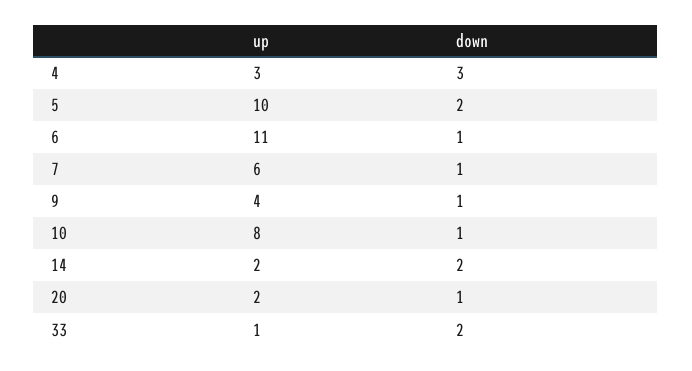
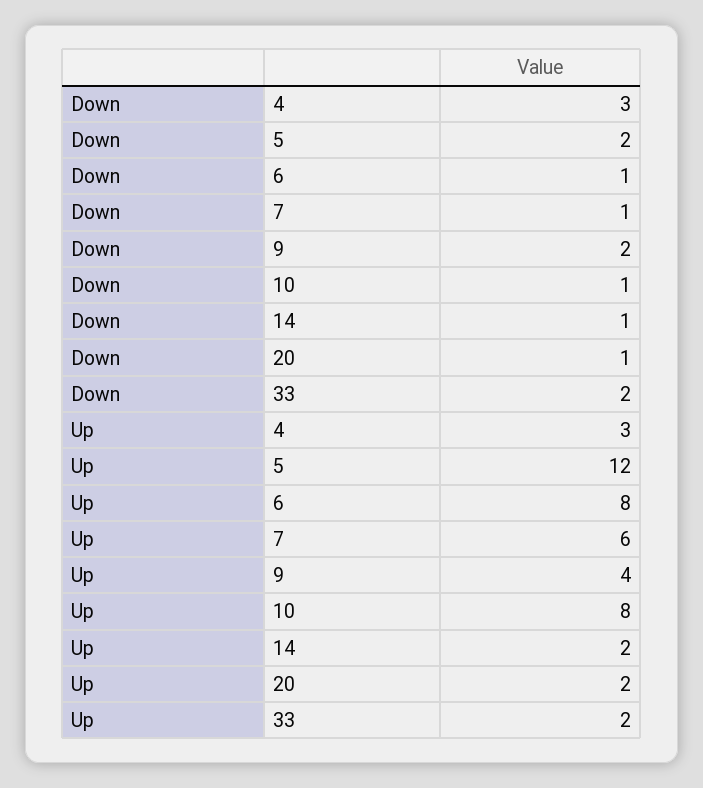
  {
    "up": {
      "4": 3,
-     "5": 10,
+     "5": 12,
-     "6": 11,
+     "6": 8,
      "7": 6,
      "9": 4,
      "10": 8,
      "14": 2,
      "20": 2,
-     "33": 1
+     "33": 2
    },
    "down": {
      "4": 3,
      "5": 2,
      "6": 1,
      "7": 1,
-     "9": 1,
+     "9": 2,
      "10": 1,
-     "14": 2,
+     "14": 1,
      "20": 1,
      "33": 2
    }
  }

